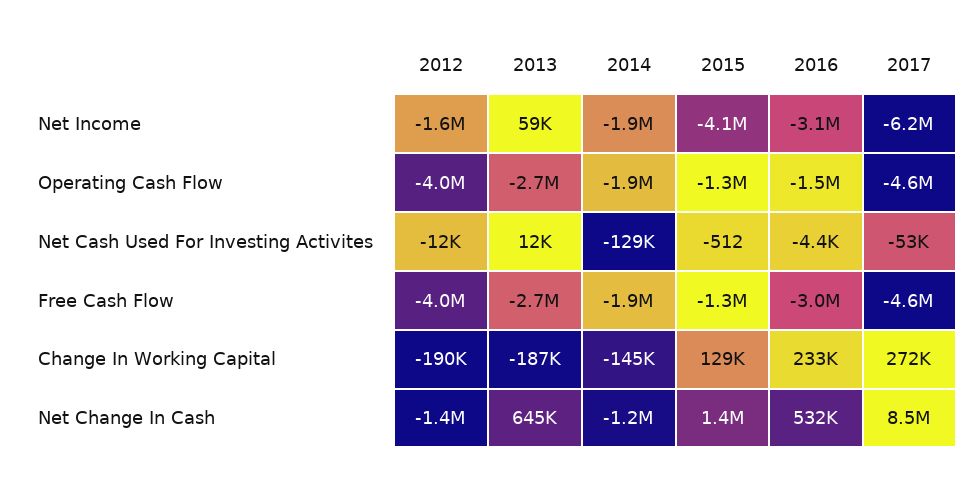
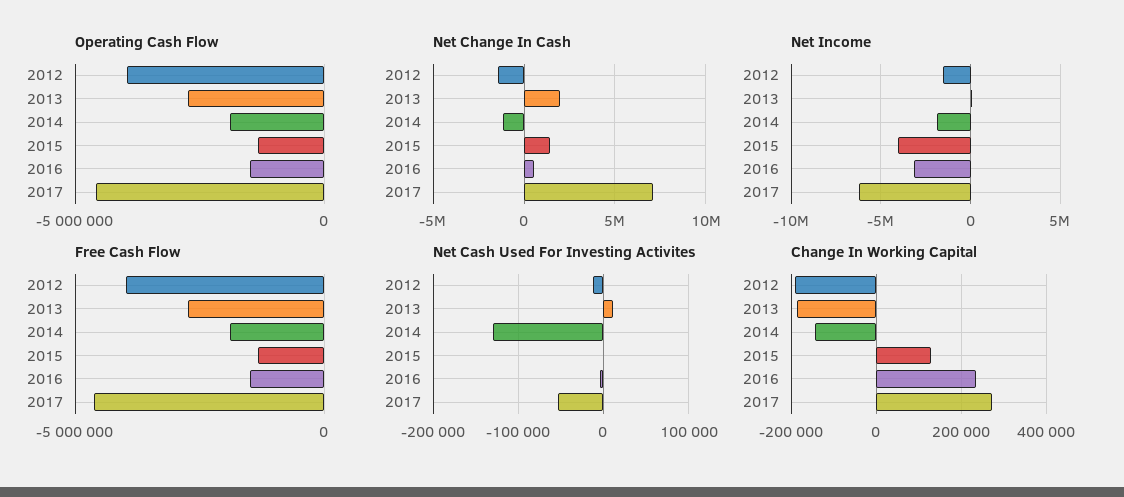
  {
    "Net Income": {
      "2012": -1600000,
      "2013": 59000,
      "2014": -1900000,
      "2015": -4100000,
      "2016": -3100000,
      "2017": -6200000
    },
    "Operating Cash Flow": {
      "2012": -4000000,
      "2013": -2700000,
      "2014": -1900000,
      "2015": -1300000,
      "2016": -1500000,
      "2017": -4600000
    },
    "Net Cash Used For Investing Activites": {
      "2012": -12000,
      "2013": 12000,
      "2014": -129000,
      "2015": -512,
      "2016": -4400,
      "2017": -53000
    },
    "Free Cash Flow": {
      "2012": -4000000,
      "2013": -2700000,
      "2014": -1900000,
      "2015": -1300000,
-     "2016": -3000000,
+     "2016": -1500000,
      "2017": -4600000
    },
    "Change In Working Capital": {
      "2012": -190000,
      "2013": -187000,
      "2014": -145000,
      "2015": 129000,
      "2016": 233000,
      "2017": 272000
    },
    "Net Change In Cash": {
      "2012": -1400000,
-     "2013": 645000,
+     "2013": 2000000,
      "2014": -1200000,
      "2015": 1400000,
      "2016": 532000,
-     "2017": 8500000
+     "2017": 7000000
    }
  }

